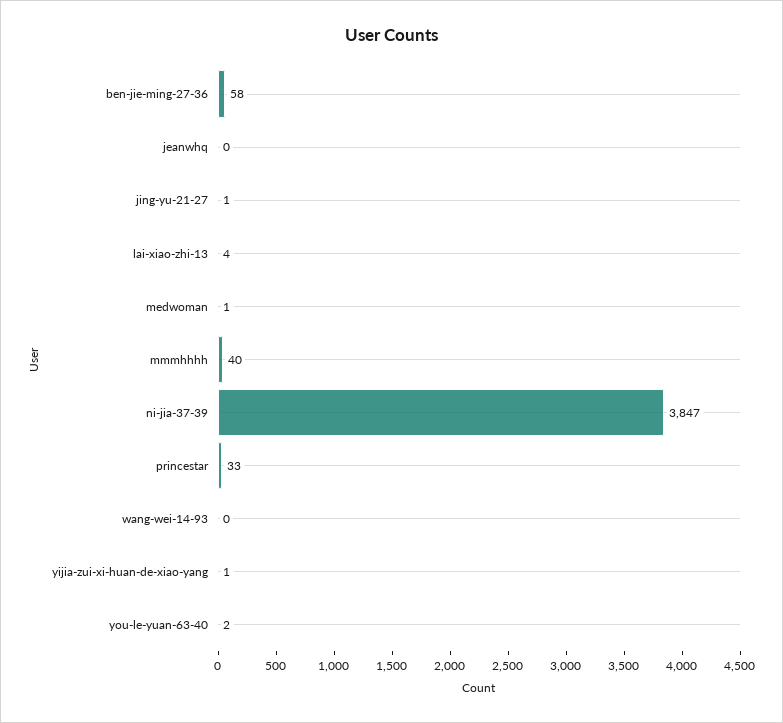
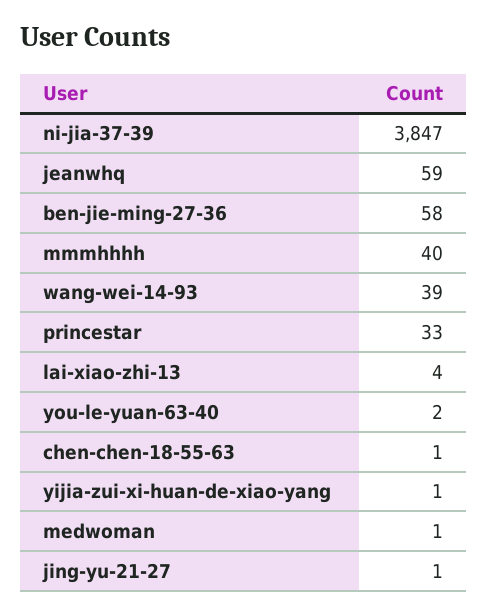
  {
    "ben-jie-ming-27-36": 58,
-   "jeanwhq": 0,
+   "jeanwhq": 59,
    "jing-yu-21-27": 1,
    "lai-xiao-zhi-13": 4,
    "medwoman": 1,
    "mmmhhhh": 40,
    "ni-jia-37-39": 3847,
    "princestar": 33,
-   "wang-wei-14-93": 0,
+   "wang-wei-14-93": 39,
    "yijia-zui-xi-huan-de-xiao-yang": 1,
-   "you-le-yuan-63-40": 2
+   "you-le-yuan-63-40": 2,
+   "chen-chen-18-55-63": 1
  }

